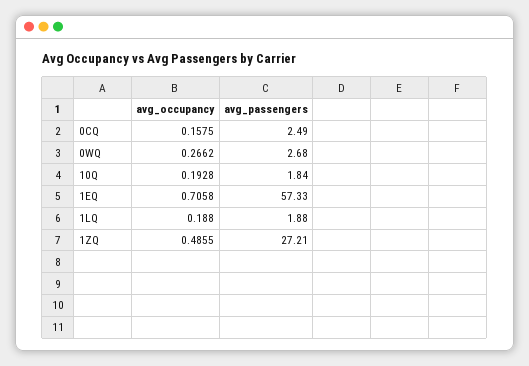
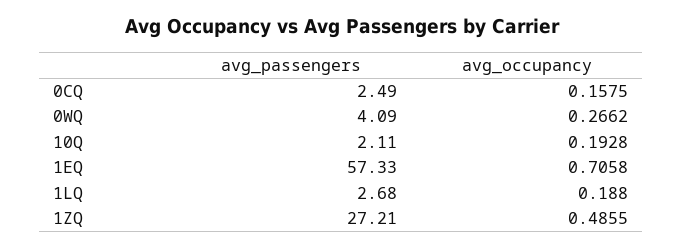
  {
    "avg_occupancy": {
      "0CQ": 0.1575,
      "0WQ": 0.2662,
      "10Q": 0.1928,
      "1EQ": 0.7058,
      "1LQ": 0.188,
      "1ZQ": 0.4855
    },
    "avg_passengers": {
      "0CQ": 2.49,
-     "0WQ": 2.68,
+     "0WQ": 4.09,
-     "10Q": 1.84,
+     "10Q": 2.11,
      "1EQ": 57.33,
-     "1LQ": 1.88,
+     "1LQ": 2.68,
      "1ZQ": 27.21
    }
  }

